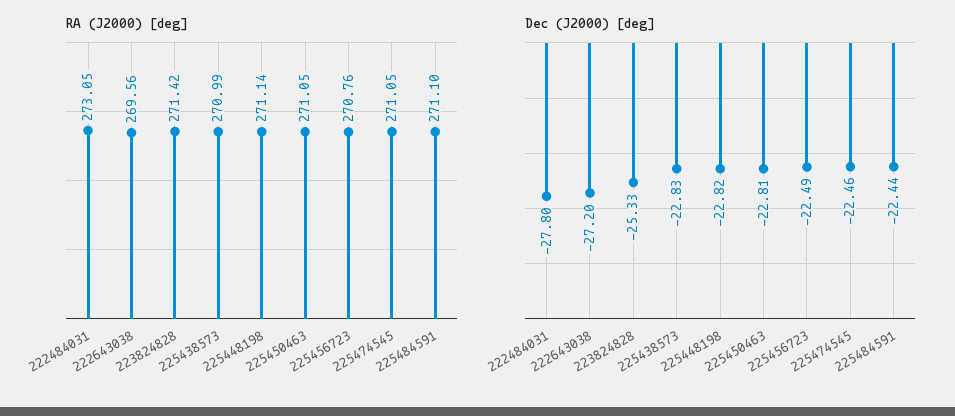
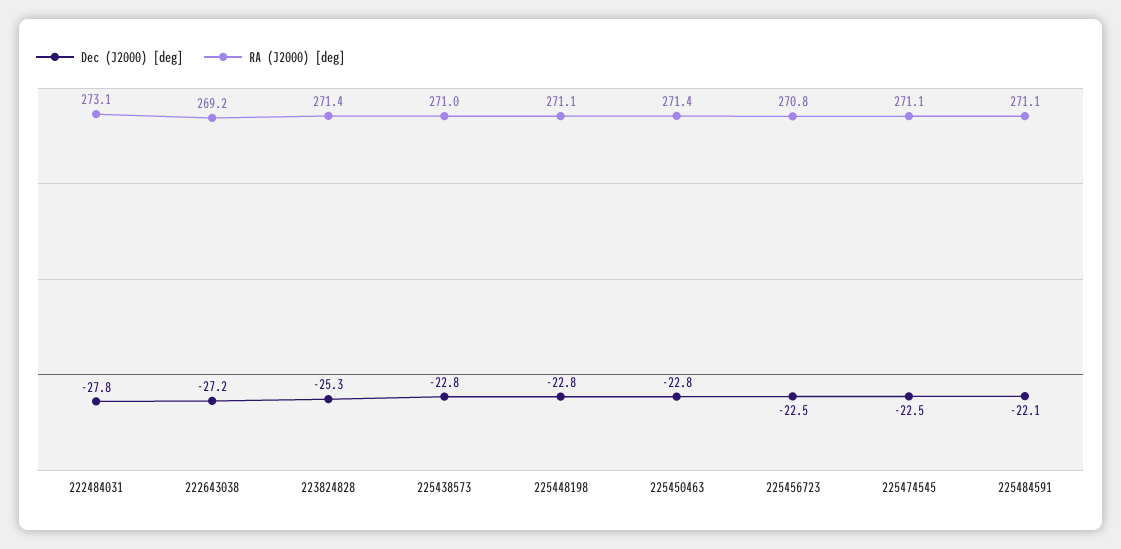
  {
    "RA (J2000) [deg]": {
      "222484031": 273.05,
-     "222643038": 269.56,
+     "222643038": 269.2,
      "223824828": 271.42,
      "225438573": 270.99,
      "225448198": 271.14,
-     "225450463": 271.05,
+     "225450463": 271.4,
      "225456723": 270.76,
      "225474545": 271.05,
      "225484591": 271.1
    },
    "Dec (J2000) [deg]": {
      "222484031": -27.8,
      "222643038": -27.2,
      "223824828": -25.33,
      "225438573": -22.83,
      "225448198": -22.82,
      "225450463": -22.81,
      "225456723": -22.49,
      "225474545": -22.46,
-     "225484591": -22.44
+     "225484591": -22.1
    }
  }

